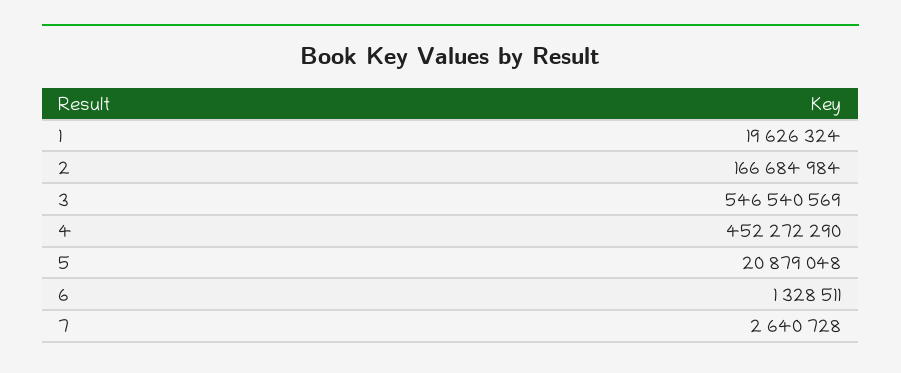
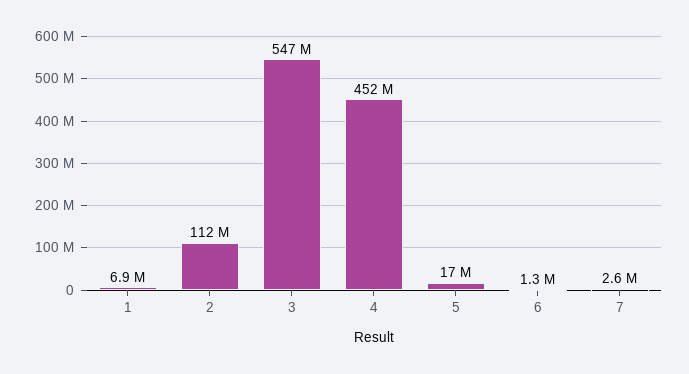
  {
-   "1": 19626324,
+   "1": 6900000,
-   "2": 166684984,
+   "2": 112000000,
    "3": 546540569,
    "4": 452272290,
-   "5": 20879048,
+   "5": 17000000,
    "6": 1328511,
    "7": 2640728
  }

